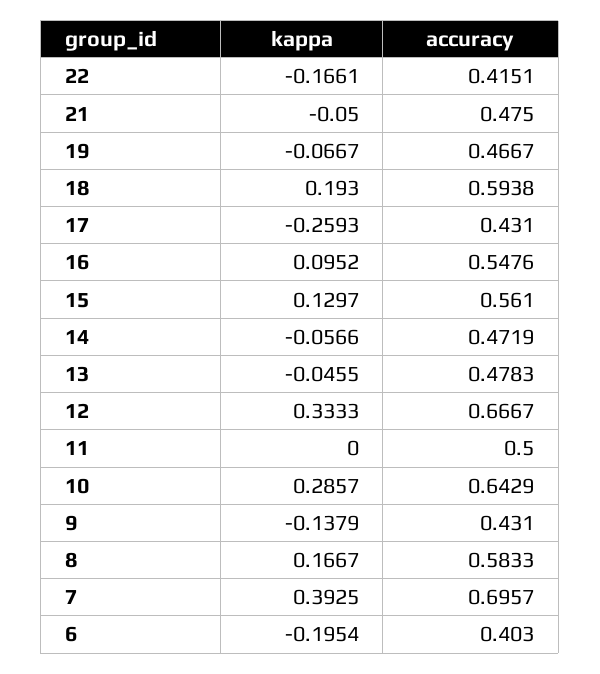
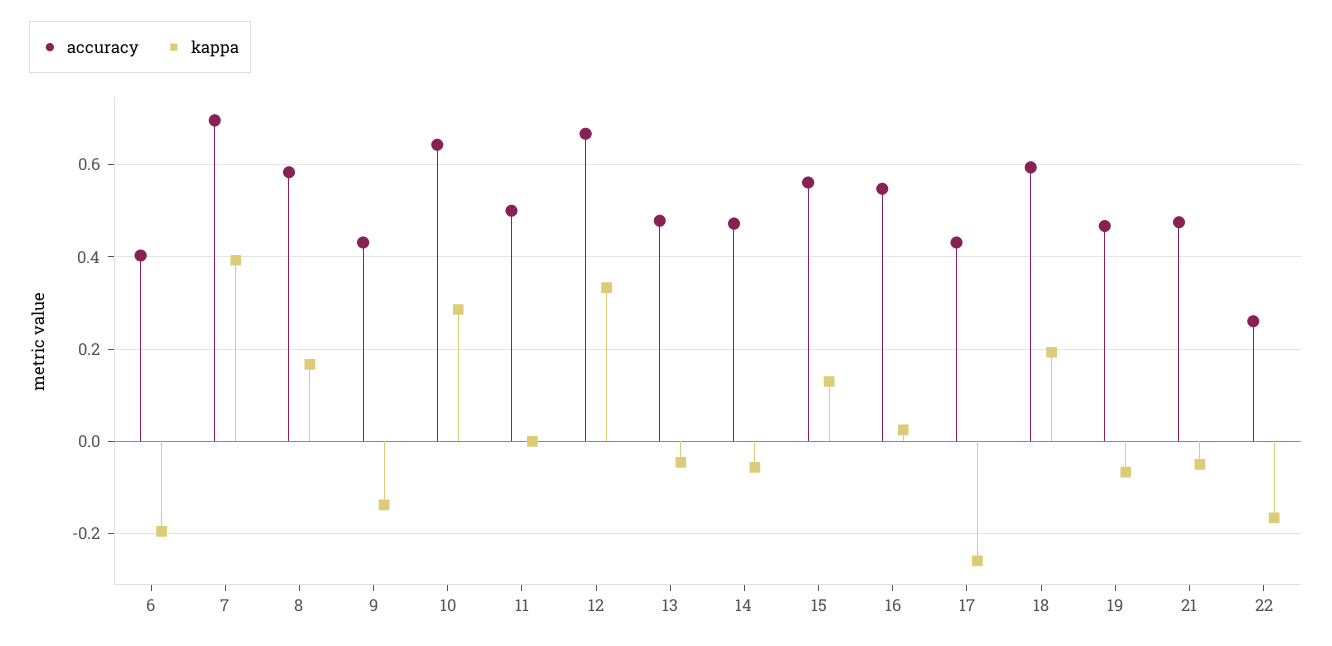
  {
    "kappa": {
      "22": -0.1661,
      "21": -0.05,
      "19": -0.0667,
      "18": 0.193,
      "17": -0.2593,
-     "16": 0.0952,
+     "16": 0.02,
      "15": 0.1297,
      "14": -0.0566,
      "13": -0.0455,
      "12": 0.3333,
      "11": 0,
      "10": 0.2857,
      "9": -0.1379,
      "8": 0.1667,
      "7": 0.3925,
      "6": -0.1954
    },
    "accuracy": {
-     "22": 0.4151,
+     "22": 0.26,
      "21": 0.475,
      "19": 0.4667,
      "18": 0.5938,
      "17": 0.431,
      "16": 0.5476,
      "15": 0.561,
      "14": 0.4719,
      "13": 0.4783,
      "12": 0.6667,
      "11": 0.5,
      "10": 0.6429,
      "9": 0.431,
      "8": 0.5833,
      "7": 0.6957,
      "6": 0.403
    }
  }

